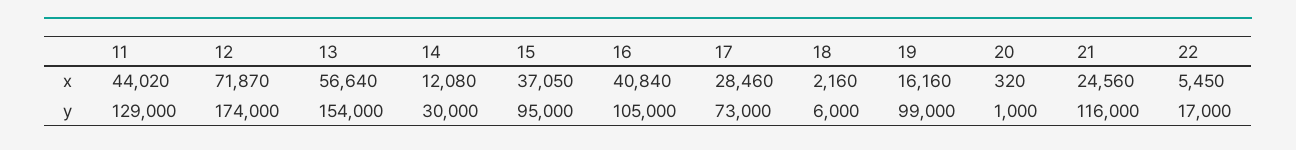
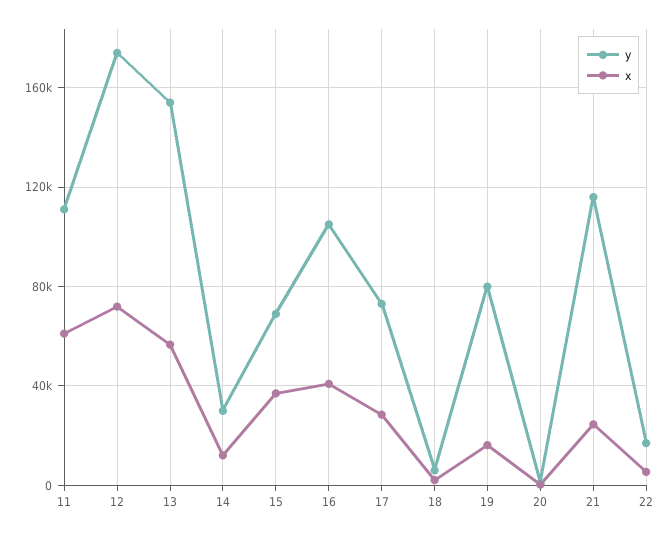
  {
    "x": {
-     "11": 44020,
+     "11": 60000,
      "12": 71870,
      "13": 56640,
      "14": 12080,
      "15": 37050,
      "16": 40840,
      "17": 28460,
      "18": 2160,
      "19": 16160,
      "20": 320,
      "21": 24560,
      "22": 5450
    },
    "y": {
-     "11": 129000,
+     "11": 110000,
      "12": 174000,
      "13": 154000,
      "14": 30000,
-     "15": 95000,
+     "15": 70000,
      "16": 105000,
      "17": 73000,
      "18": 6000,
-     "19": 99000,
+     "19": 80000,
      "20": 1000,
      "21": 116000,
      "22": 17000
    }
  }

